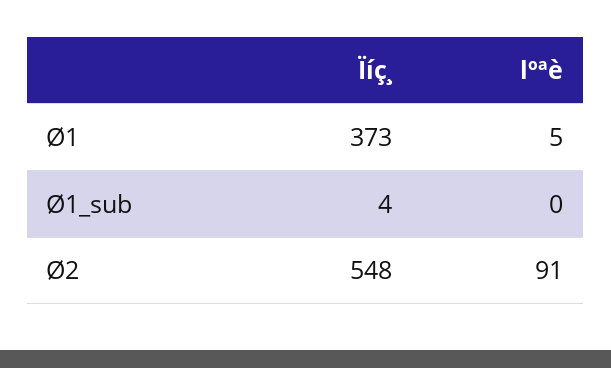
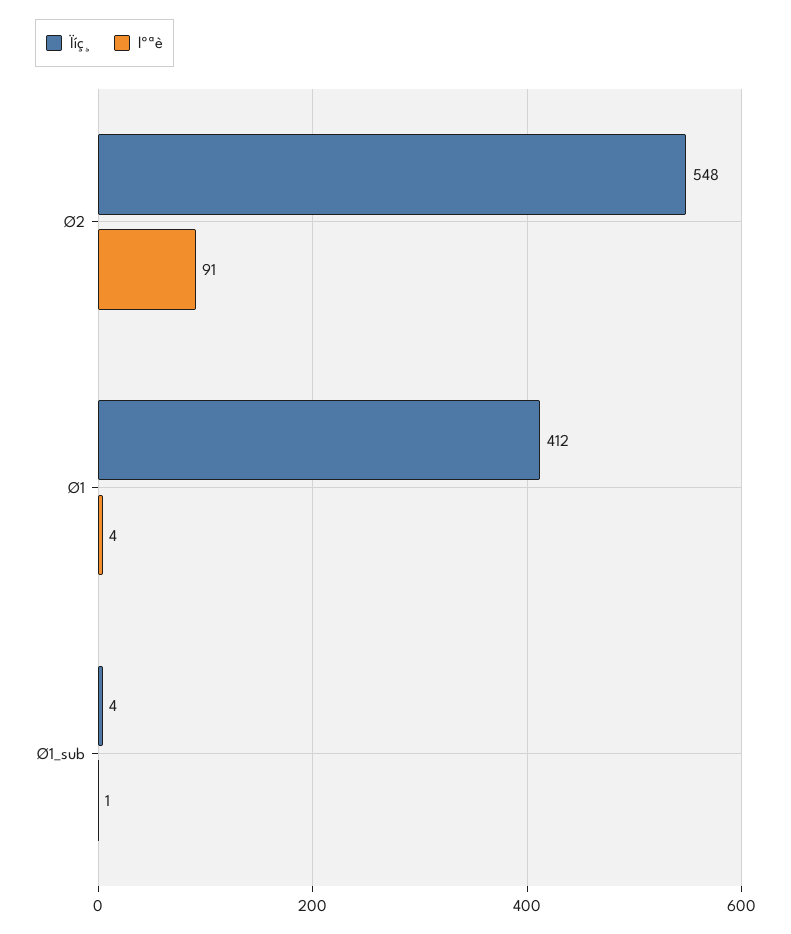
  {
    "Ïíç¸": {
-     "Ø1": 373,
+     "Ø1": 412,
      "Ø1_sub": 4,
      "Ø2": 548
    },
    "lºªè": {
-     "Ø1": 5,
+     "Ø1": 4,
-     "Ø1_sub": 0,
+     "Ø1_sub": 1,
      "Ø2": 91
    }
  }

